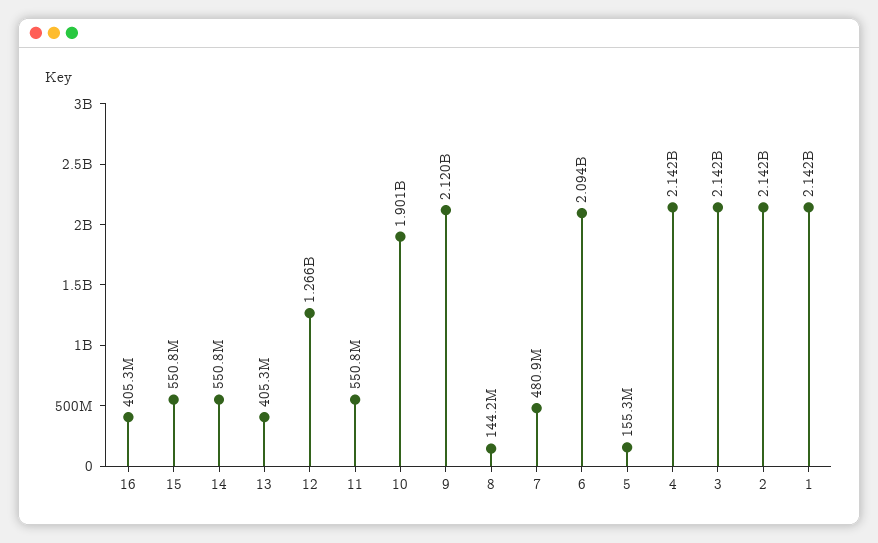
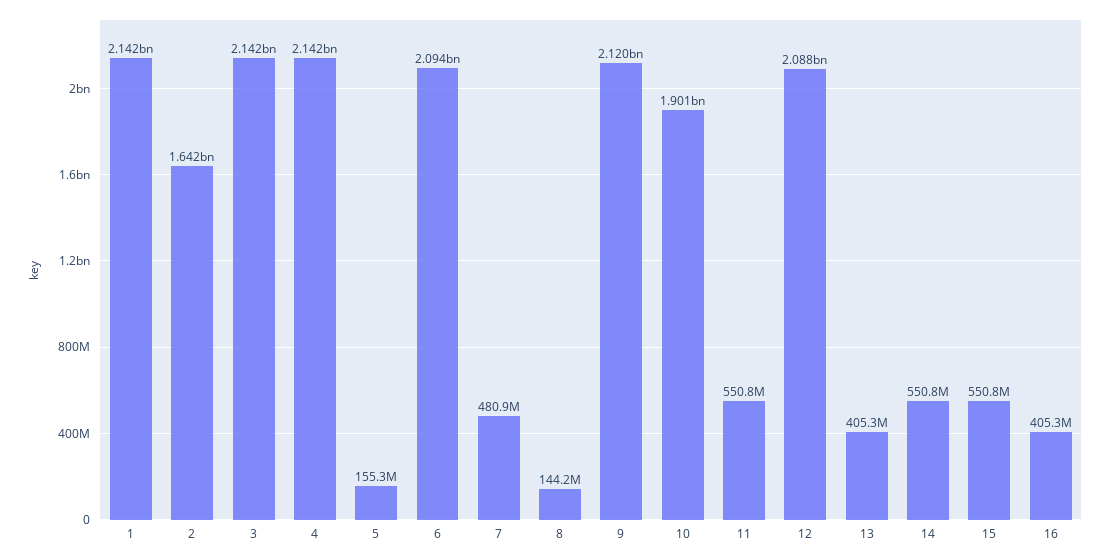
  {
    "16": 405300000,
    "15": 550800000,
    "14": 550800000,
    "13": 405300000,
-   "12": 1266000000,
+   "12": 2088000000,
    "11": 550800000,
    "10": 1901000000,
    "9": 2120000000,
    "8": 144200000,
    "7": 480900000,
    "6": 2094000000,
    "5": 155300000,
    "4": 2142000000,
    "3": 2142000000,
-   "2": 2142000000,
+   "2": 1642000000,
    "1": 2142000000
  }

